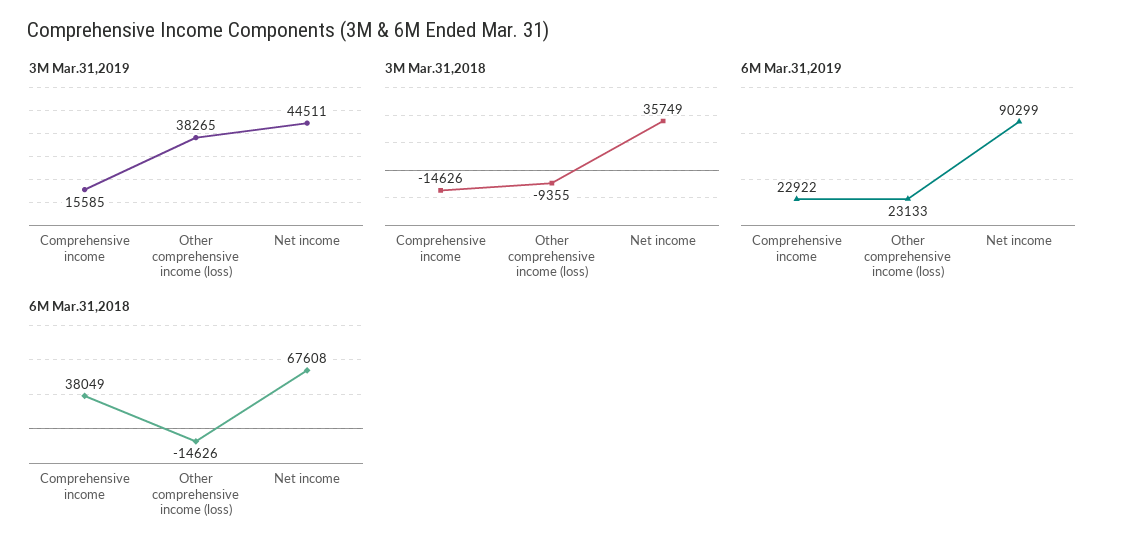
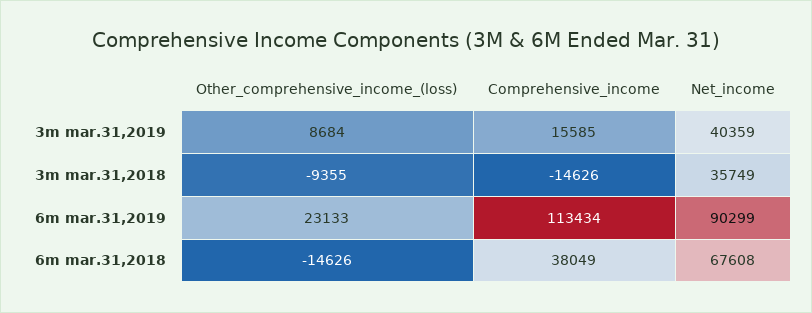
  {
    "3M Mar.31,2019": {
      "Comprehensive income": 15585,
-     "Other comprehensive income (loss)": 38265,
+     "Other comprehensive income (loss)": 8684,
-     "Net income": 44511
+     "Net income": 40359
    },
    "3M Mar.31,2018": {
      "Comprehensive income": -14626,
      "Other comprehensive income (loss)": -9355,
      "Net income": 35749
    },
    "6M Mar.31,2019": {
-     "Comprehensive income": 22922,
+     "Comprehensive income": 113434,
      "Other comprehensive income (loss)": 23133,
      "Net income": 90299
    },
    "6M Mar.31,2018": {
      "Comprehensive income": 38049,
      "Other comprehensive income (loss)": -14626,
      "Net income": 67608
    }
  }

